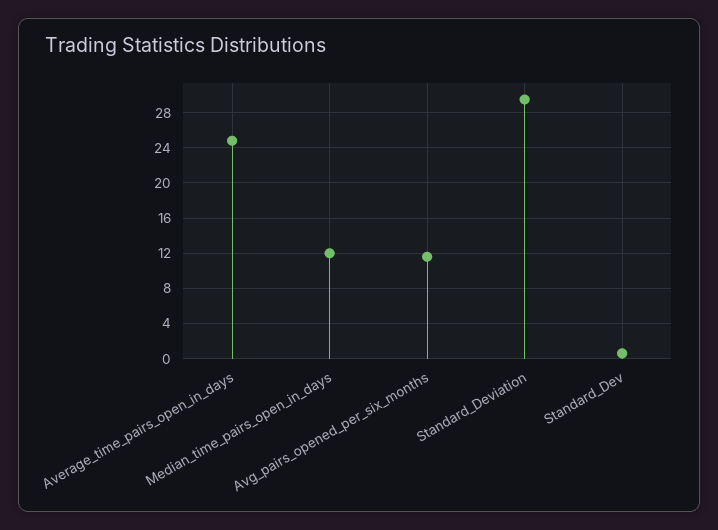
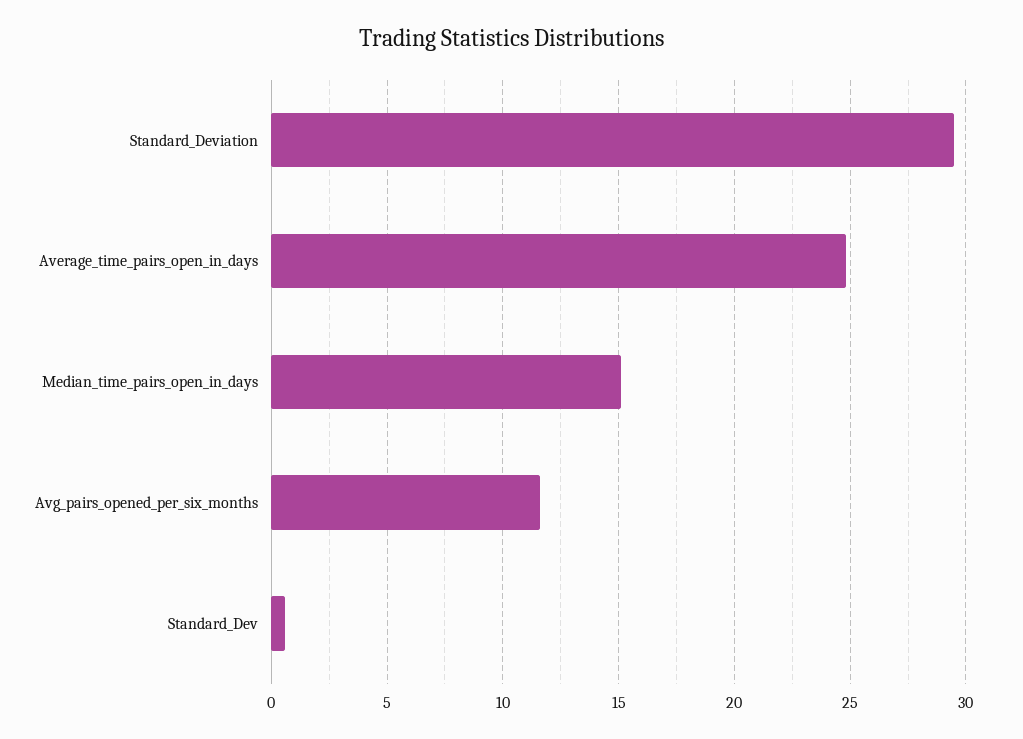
  {
    "Average_time_pairs_open_in_days": 25,
-   "Median_time_pairs_open_in_days": 12,
+   "Median_time_pairs_open_in_days": 15,
    "Avg_pairs_opened_per_six_months": 11.5,
    "Standard_Deviation": 29.5,
    "Standard_Dev": 0.5
  }

